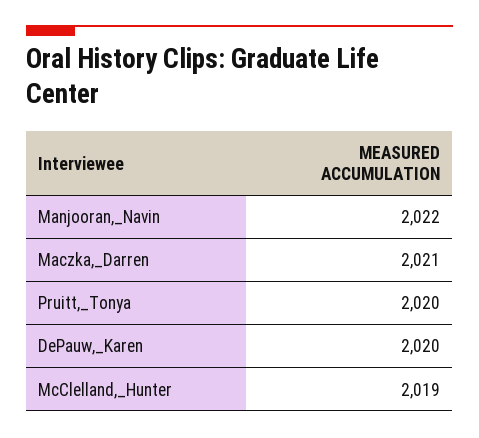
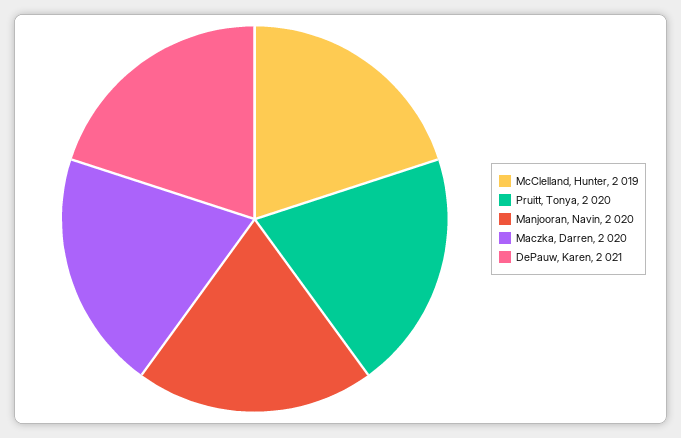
  {
-   "Manjooran,_Navin": 2022,
+   "Manjooran,_Navin": 2020,
-   "Maczka,_Darren": 2021,
+   "Maczka,_Darren": 2020,
    "Pruitt,_Tonya": 2020,
-   "DePauw,_Karen": 2020,
+   "DePauw,_Karen": 2021,
    "McClelland,_Hunter": 2019
  }

